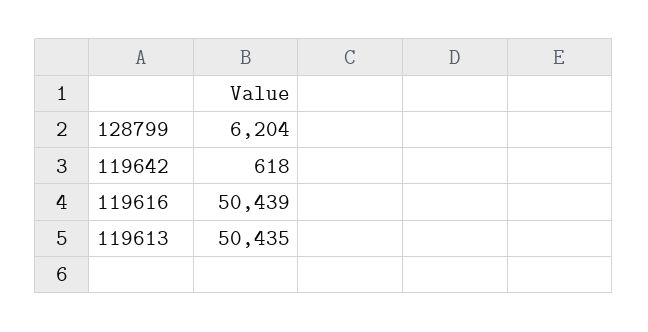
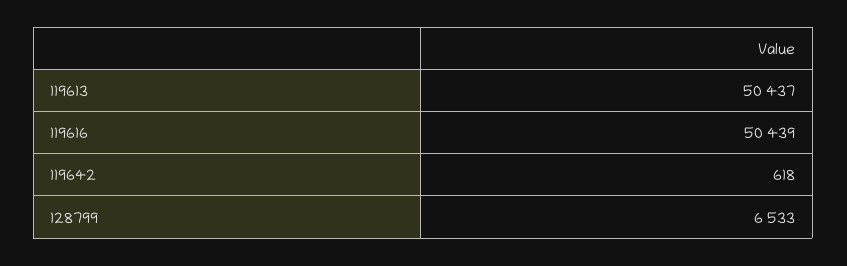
  {
-   "128799": 6204,
+   "128799": 6533,
    "119642": 618,
    "119616": 50439,
-   "119613": 50435
+   "119613": 50437
  }

